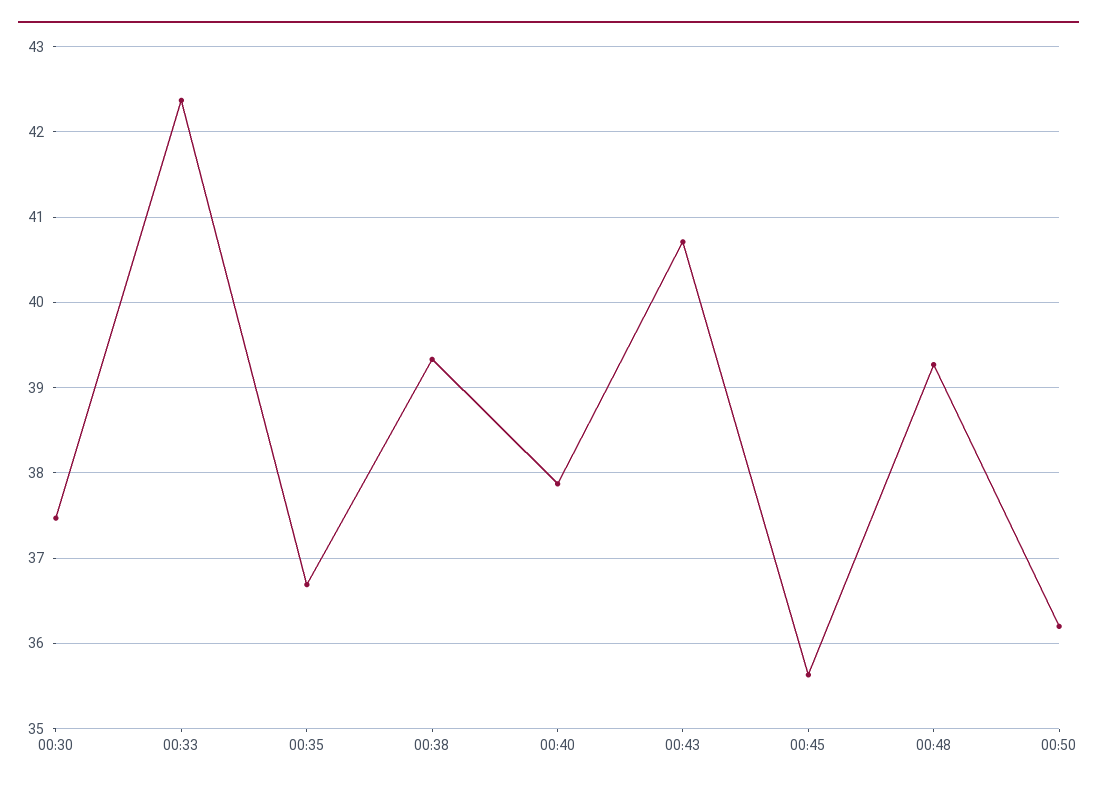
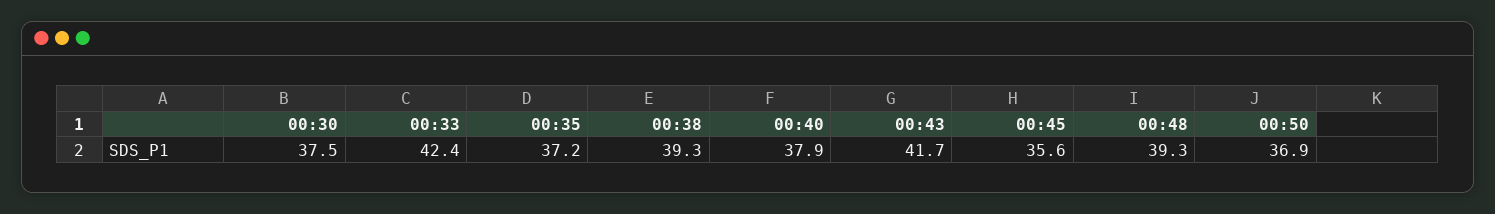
  {
    "00:30": 37.5,
    "00:33": 42.4,
-   "00:35": 36.7,
+   "00:35": 37.2,
    "00:38": 39.3,
    "00:40": 37.9,
-   "00:43": 40.7,
+   "00:43": 41.7,
    "00:45": 35.6,
    "00:48": 39.3,
-   "00:50": 36.2
+   "00:50": 36.9
  }

